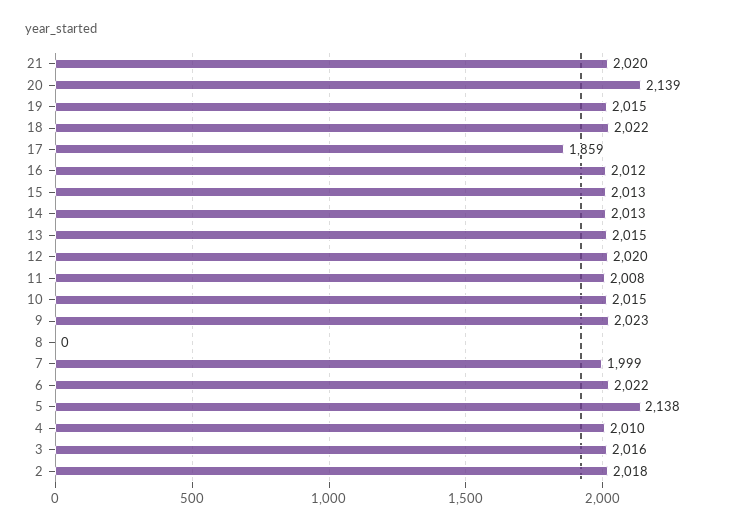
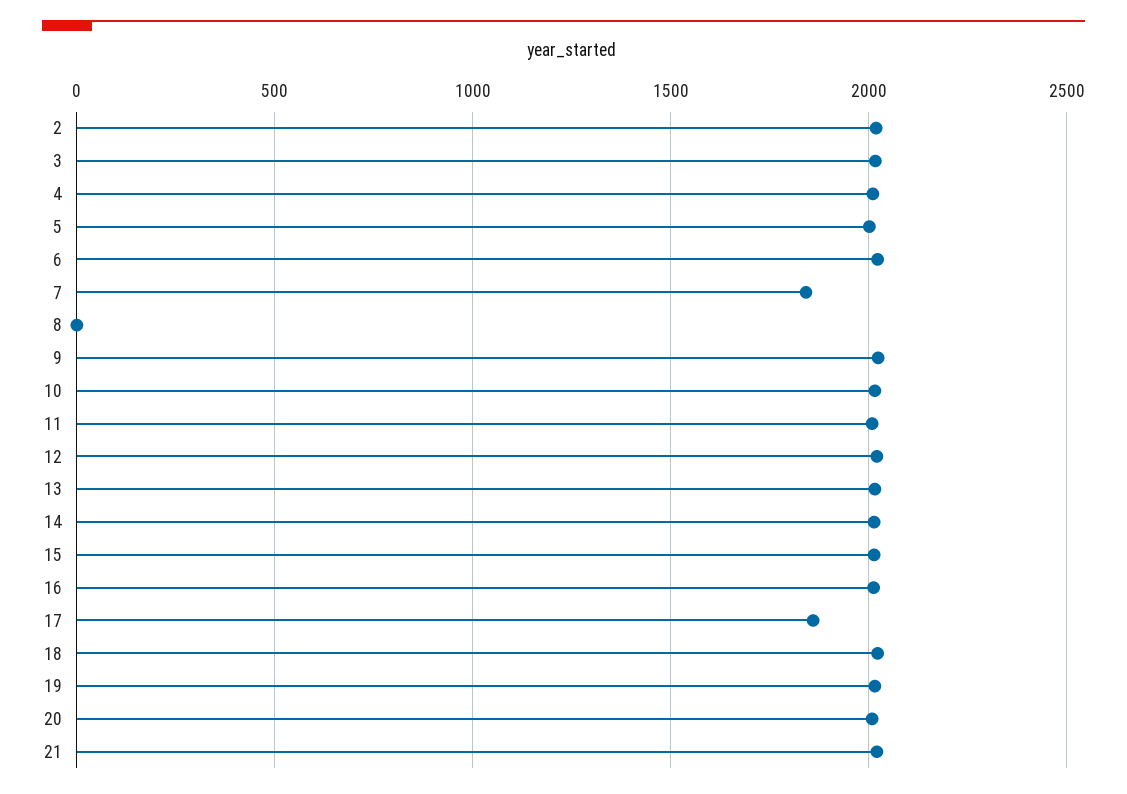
  {
    "21": 2020,
-   "20": 2139,
+   "20": 2000,
    "19": 2015,
    "18": 2022,
    "17": 1859,
    "16": 2012,
    "15": 2013,
    "14": 2013,
    "13": 2015,
    "12": 2020,
    "11": 2008,
    "10": 2015,
    "9": 2023,
    "8": 0,
-   "7": 1999,
+   "7": 1850,
    "6": 2022,
-   "5": 2138,
+   "5": 2000,
    "4": 2010,
    "3": 2016,
    "2": 2018
  }

